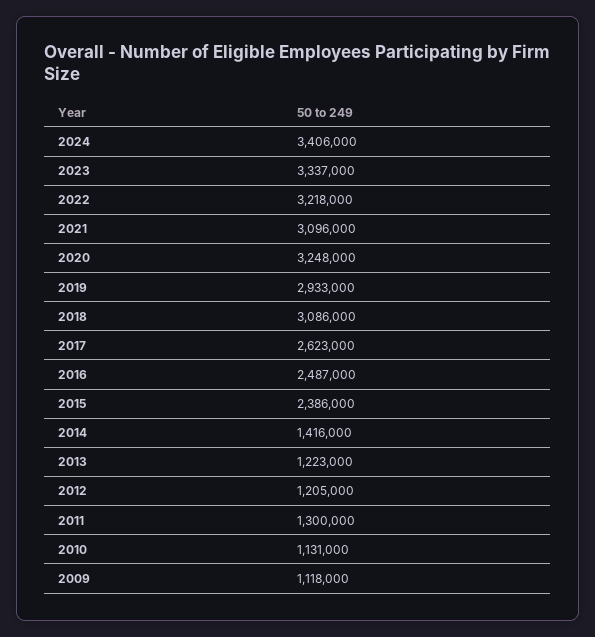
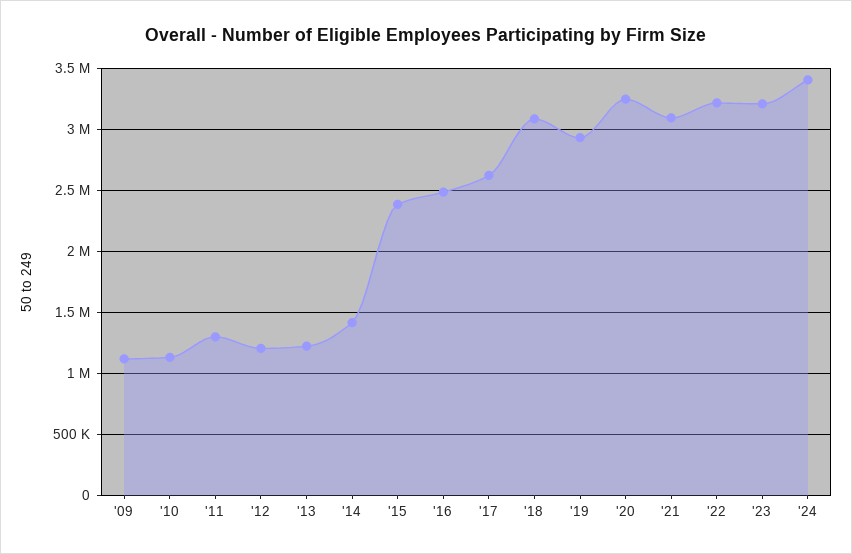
  {
    "2024": 3406000,
-   "2023": 3337000,
+   "2023": 3200000,
    "2022": 3218000,
    "2021": 3096000,
    "2020": 3248000,
    "2019": 2933000,
    "2018": 3086000,
    "2017": 2623000,
    "2016": 2487000,
    "2015": 2386000,
    "2014": 1416000,
    "2013": 1223000,
    "2012": 1205000,
    "2011": 1300000,
    "2010": 1131000,
    "2009": 1118000
  }

